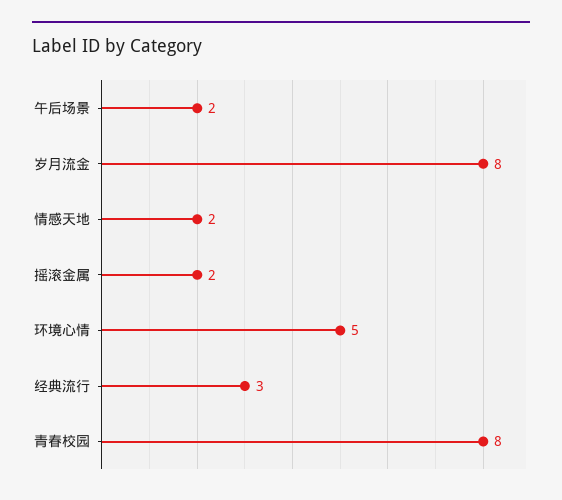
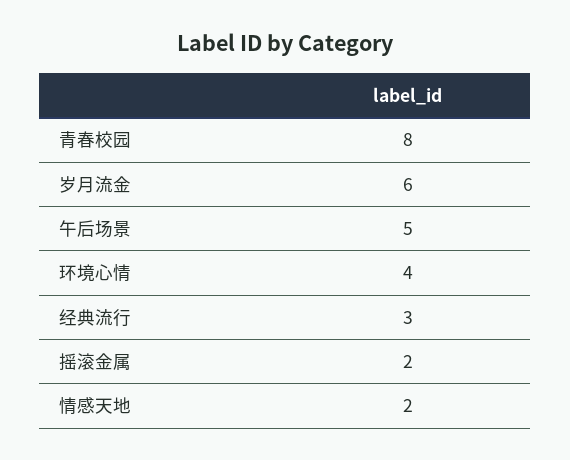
  {
-   "午后场景": 2,
+   "午后场景": 5,
-   "岁月流金": 8,
+   "岁月流金": 6,
    "情感天地": 2,
    "摇滚金属": 2,
-   "环境心情": 5,
+   "环境心情": 4,
    "经典流行": 3,
    "青春校园": 8
  }

